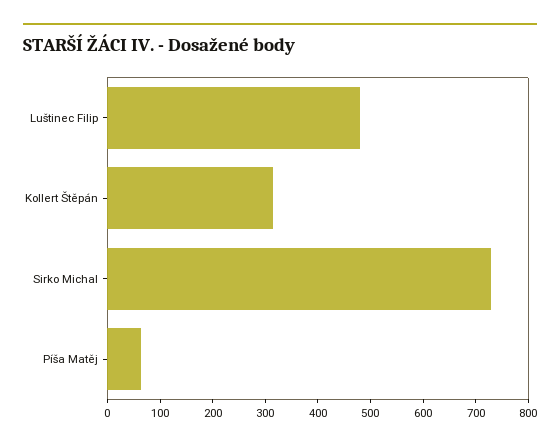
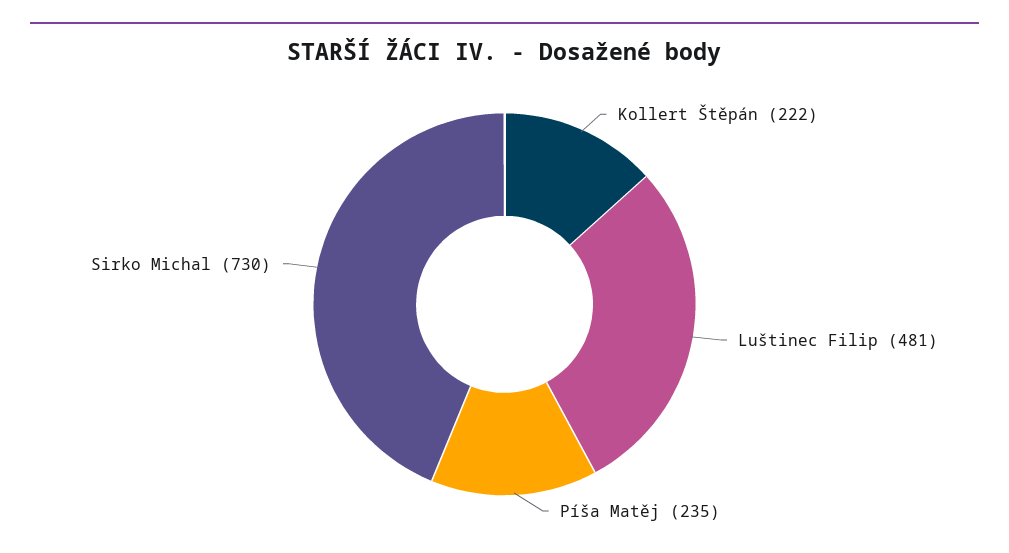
  {
    "Luštinec Filip": 481,
-   "Kollert Štěpán": 320,
+   "Kollert Štěpán": 222,
    "Sirko Michal": 730,
-   "Píša Matěj": 60
+   "Píša Matěj": 235
  }

